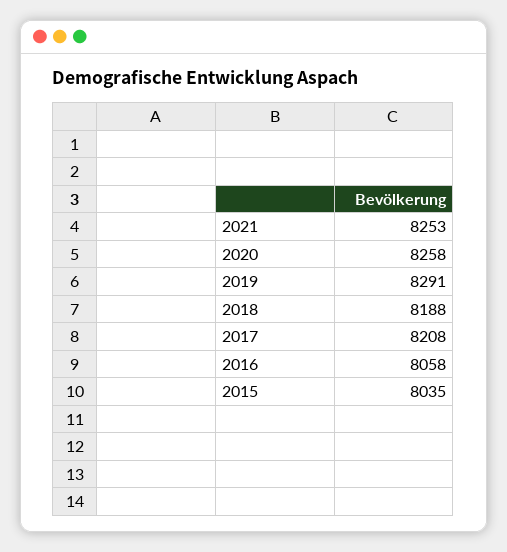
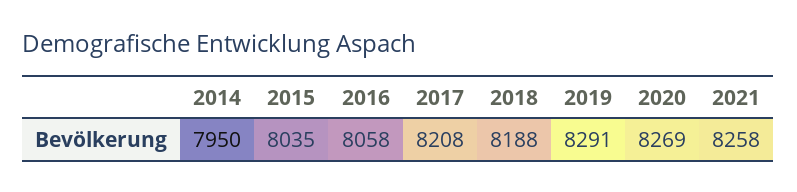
  {
-   "2021": 8253,
+   "2021": 8258,
-   "2020": 8258,
+   "2020": 8269,
    "2019": 8291,
    "2018": 8188,
    "2017": 8208,
    "2016": 8058,
-   "2015": 8035
+   "2015": 8035,
+   "2014": 7950
  }

